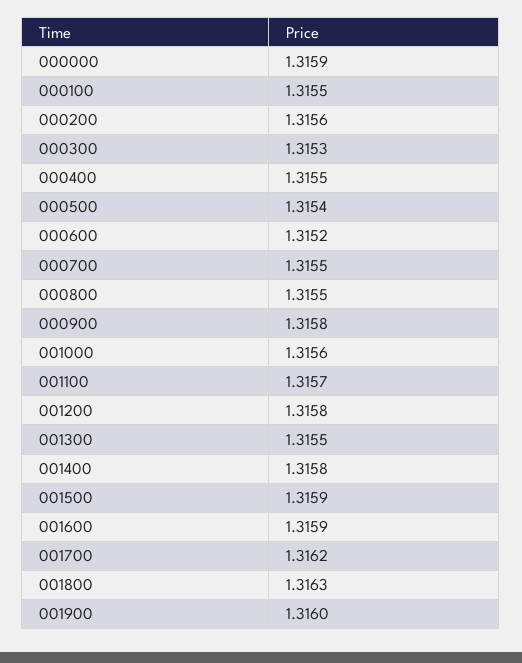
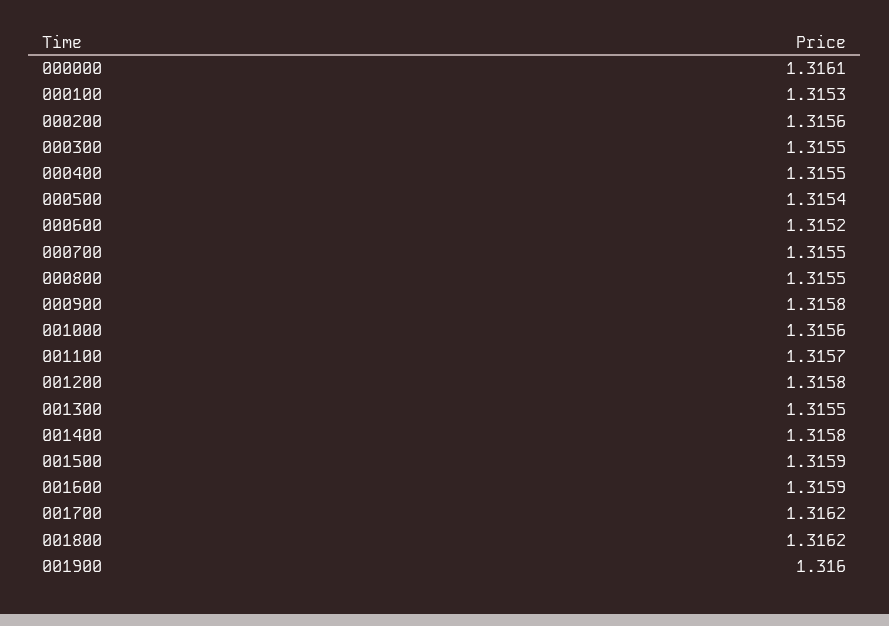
  {
-   "000000": 1.3159,
+   "000000": 1.3161,
-   "000100": 1.3155,
+   "000100": 1.3153,
    "000200": 1.3156,
-   "000300": 1.3153,
+   "000300": 1.3155,
    "000400": 1.3155,
    "000500": 1.3154,
    "000600": 1.3152,
    "000700": 1.3155,
    "000800": 1.3155,
    "000900": 1.3158,
    "001000": 1.3156,
    "001100": 1.3157,
    "001200": 1.3158,
    "001300": 1.3155,
    "001400": 1.3158,
    "001500": 1.3159,
    "001600": 1.3159,
    "001700": 1.3162,
-   "001800": 1.3163,
+   "001800": 1.3162,
    "001900": 1.316
  }

